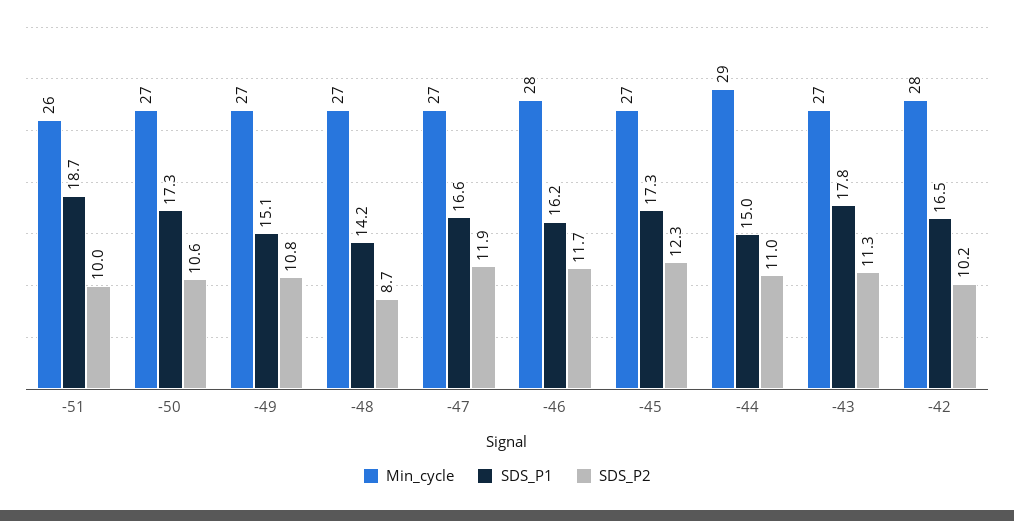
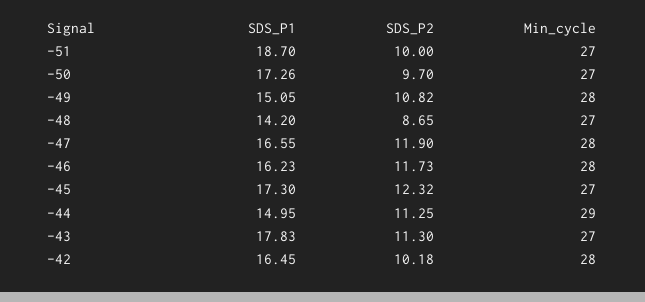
  {
    "Min_cycle": {
-     "-51": 26,
+     "-51": 27,
      "-50": 27,
-     "-49": 27,
+     "-49": 28,
      "-48": 27,
-     "-47": 27,
+     "-47": 28,
      "-46": 28,
      "-45": 27,
      "-44": 29,
      "-43": 27,
      "-42": 28
    },
    "SDS_P1": {
      "-51": 18.7,
      "-50": 17.26,
      "-49": 15.05,
      "-48": 14.2,
      "-47": 16.55,
      "-46": 16.23,
      "-45": 17.3,
      "-44": 14.95,
      "-43": 17.83,
      "-42": 16.45
    },
    "SDS_P2": {
      "-51": 10,
-     "-50": 10.6,
+     "-50": 9.7,
      "-49": 10.82,
      "-48": 8.65,
      "-47": 11.9,
      "-46": 11.73,
      "-45": 12.32,
-     "-44": 11,
+     "-44": 11.25,
      "-43": 11.3,
      "-42": 10.18
    }
  }

